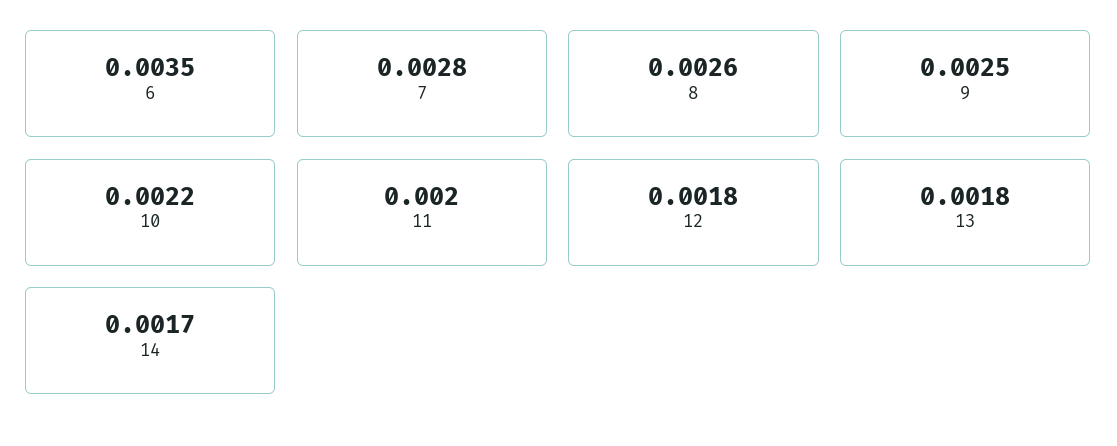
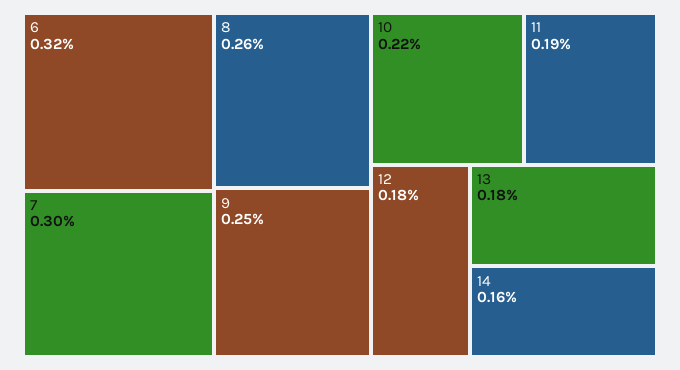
  {
-   "6": 0.0035,
+   "6": 0.0032,
-   "7": 0.0028,
+   "7": 0.003,
    "8": 0.0026,
    "9": 0.0025,
    "10": 0.0022,
-   "11": 0.002,
+   "11": 0.0019,
    "12": 0.0018,
    "13": 0.0018,
-   "14": 0.0017
+   "14": 0.0016
  }

